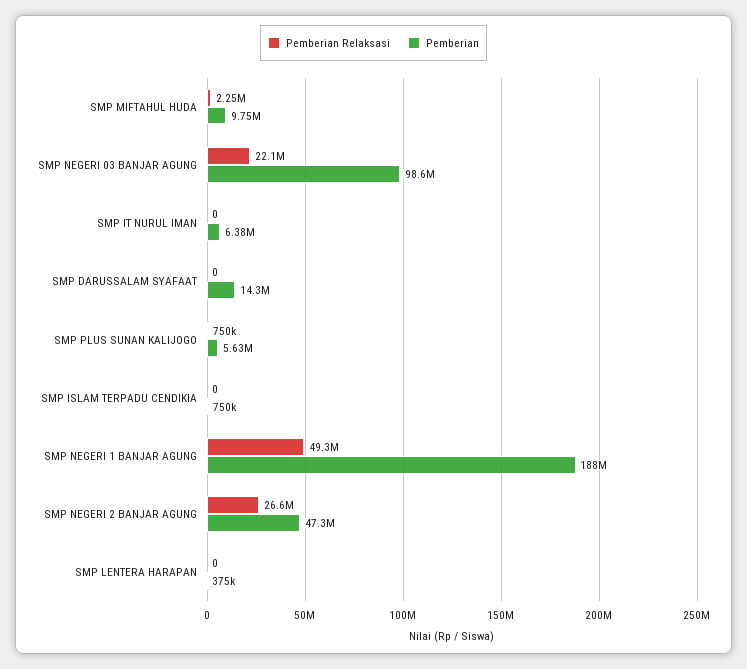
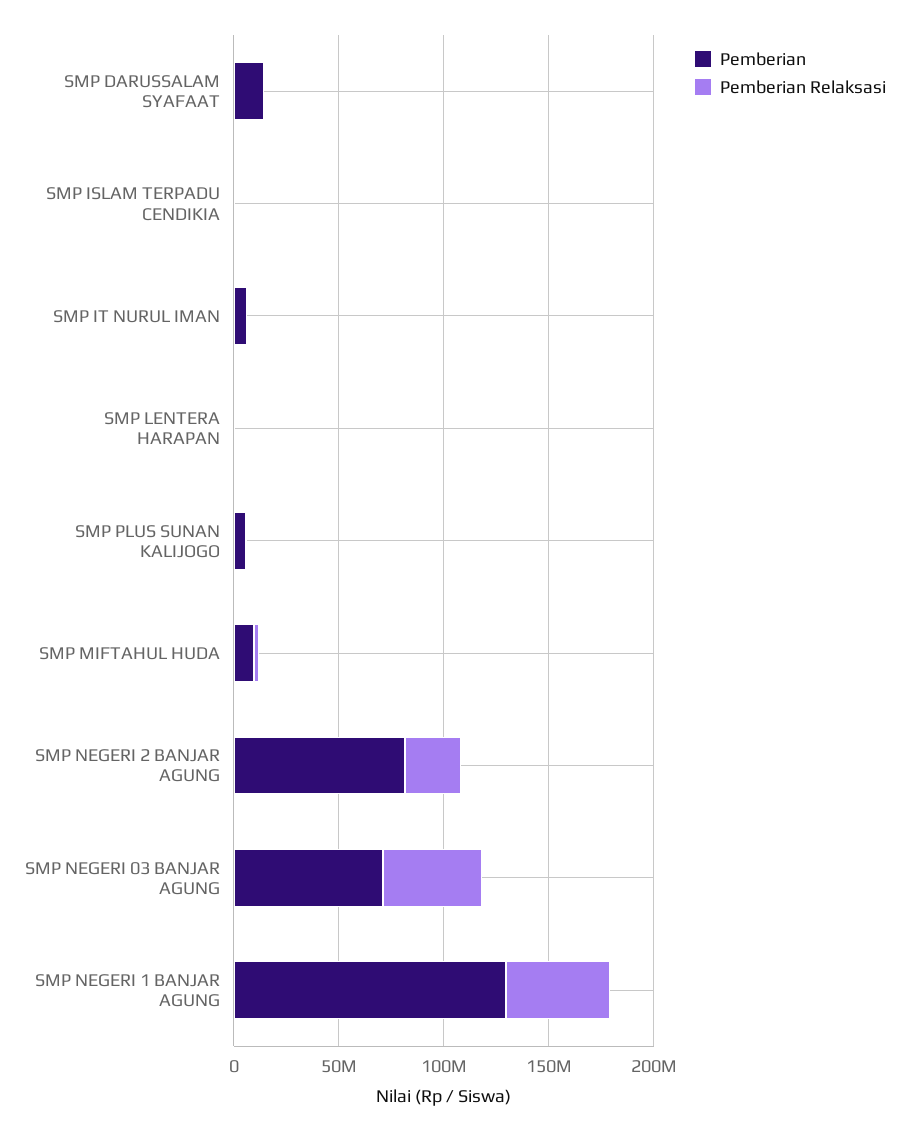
  {
    "Pemberian Relaksasi": {
      "SMP MIFTAHUL HUDA": 2250000,
-     "SMP NEGERI 03 BANJAR AGUNG": 22100000,
+     "SMP NEGERI 03 BANJAR AGUNG": 50000000,
      "SMP IT NURUL IMAN": 0,
      "SMP DARUSSALAM SYAFAAT": 0,
      "SMP PLUS SUNAN KALIJOGO": 750000,
      "SMP ISLAM TERPADU CENDIKIA": 0,
      "SMP NEGERI 1 BANJAR AGUNG": 49300000,
      "SMP NEGERI 2 BANJAR AGUNG": 26600000,
      "SMP LENTERA HARAPAN": 0
    },
    "Pemberian": {
      "SMP MIFTAHUL HUDA": 9750000,
-     "SMP NEGERI 03 BANJAR AGUNG": 98600000,
+     "SMP NEGERI 03 BANJAR AGUNG": 70000000,
      "SMP IT NURUL IMAN": 6380000,
      "SMP DARUSSALAM SYAFAAT": 14300000,
      "SMP PLUS SUNAN KALIJOGO": 5630000,
      "SMP ISLAM TERPADU CENDIKIA": 750000,
-     "SMP NEGERI 1 BANJAR AGUNG": 188000000,
+     "SMP NEGERI 1 BANJAR AGUNG": 130000000,
-     "SMP NEGERI 2 BANJAR AGUNG": 47300000,
+     "SMP NEGERI 2 BANJAR AGUNG": 80000000,
      "SMP LENTERA HARAPAN": 375000
    }
  }

